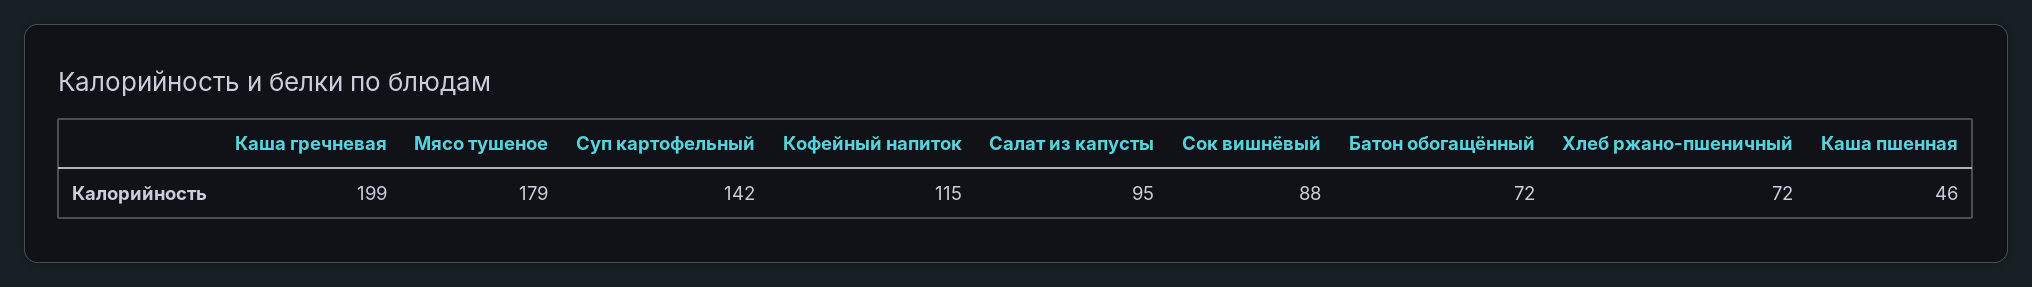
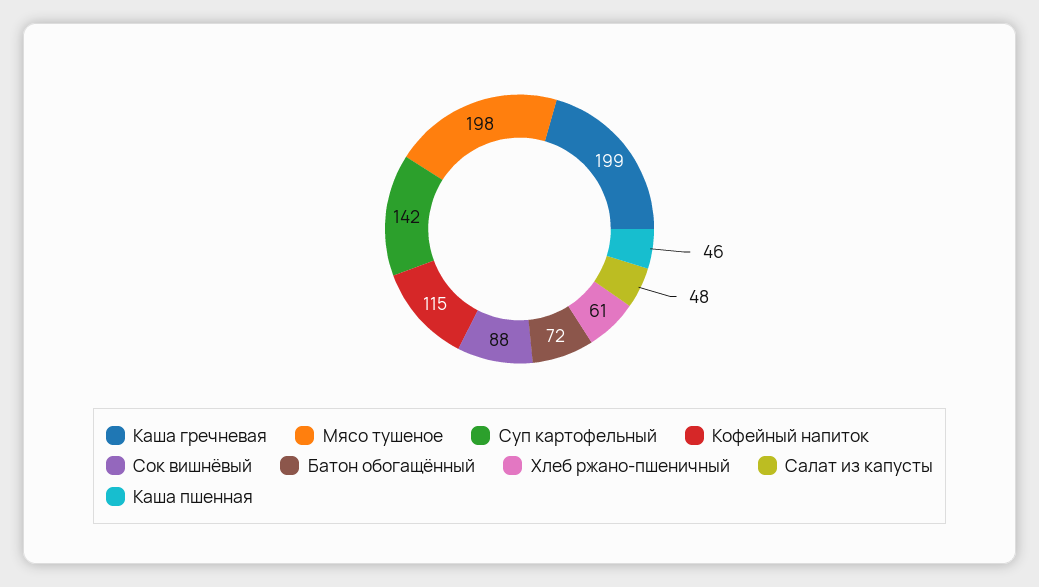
  {
    "Каша гречневая": 199,
-   "Мясо тушеное": 179,
+   "Мясо тушеное": 198,
    "Суп картофельный": 142,
    "Кофейный напиток": 115,
-   "Салат из капусты": 95,
+   "Салат из капусты": 48,
    "Сок вишнёвый": 88,
    "Батон обогащённый": 72,
-   "Хлеб ржано-пшеничный": 72,
+   "Хлеб ржано-пшеничный": 61,
    "Каша пшенная": 46
  }

